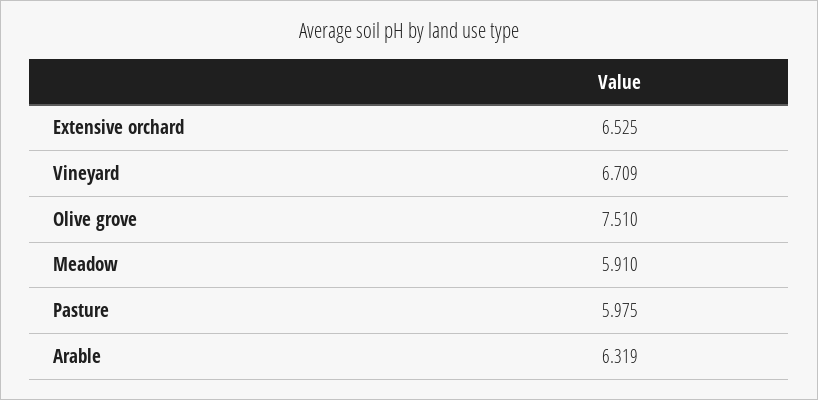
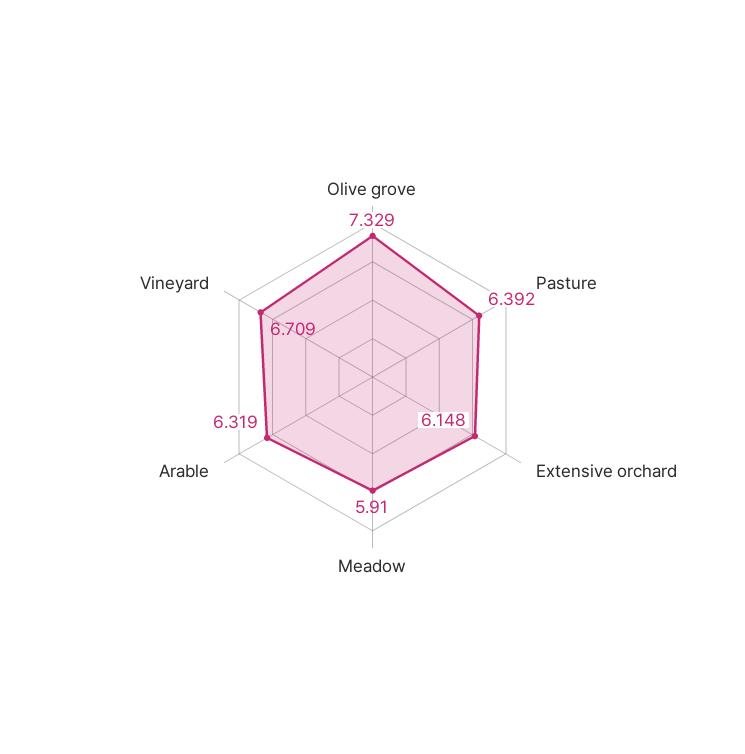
  {
-   "Extensive orchard": 6.525,
+   "Extensive orchard": 6.148,
    "Vineyard": 6.709,
-   "Olive grove": 7.51,
+   "Olive grove": 7.329,
    "Meadow": 5.91,
-   "Pasture": 5.975,
+   "Pasture": 6.392,
    "Arable": 6.319
  }

